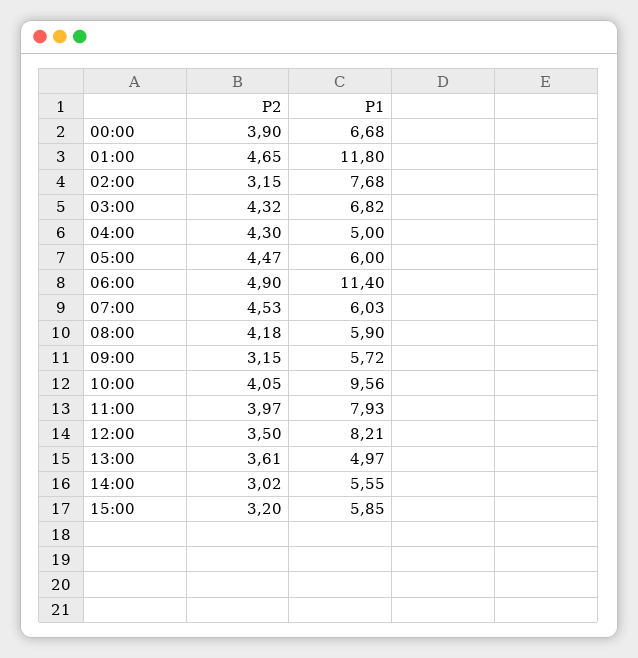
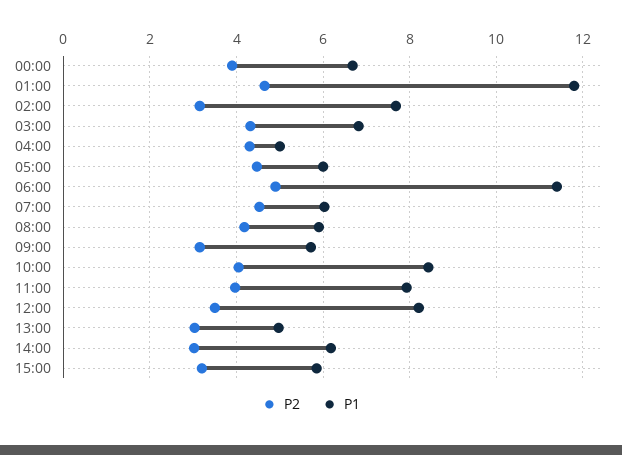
  {
    "P2": {
      "00:00": 3.9,
      "01:00": 4.65,
      "02:00": 3.15,
      "03:00": 4.32,
      "04:00": 4.3,
      "05:00": 4.47,
      "06:00": 4.9,
      "07:00": 4.53,
      "08:00": 4.18,
      "09:00": 3.15,
      "10:00": 4.05,
      "11:00": 3.97,
      "12:00": 3.5,
-     "13:00": 3.61,
+     "13:00": 3,
      "14:00": 3.02,
      "15:00": 3.2
    },
    "P1": {
      "00:00": 6.68,
      "01:00": 11.8,
      "02:00": 7.68,
      "03:00": 6.82,
      "04:00": 5,
      "05:00": 6,
      "06:00": 11.4,
      "07:00": 6.03,
      "08:00": 5.9,
      "09:00": 5.72,
-     "10:00": 9.56,
+     "10:00": 8.4,
      "11:00": 7.93,
      "12:00": 8.21,
      "13:00": 4.97,
-     "14:00": 5.55,
+     "14:00": 6.2,
      "15:00": 5.85
    }
  }

